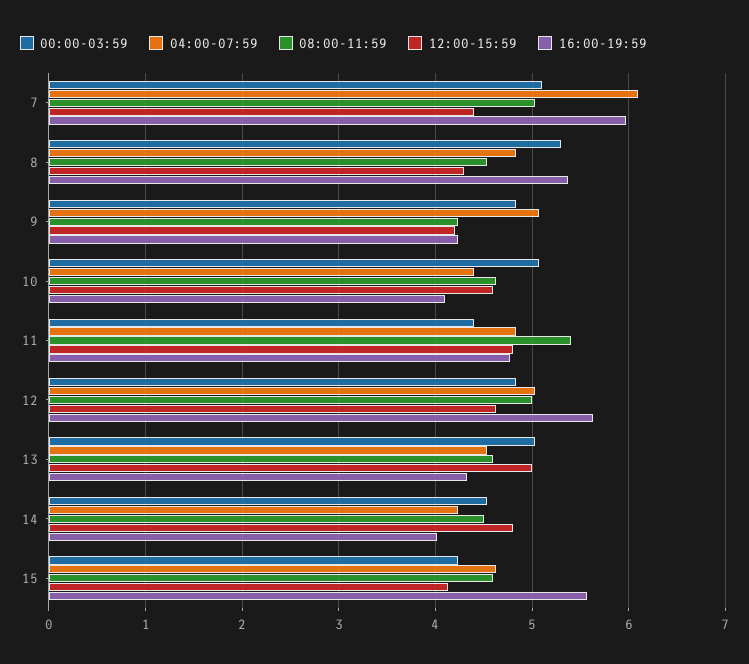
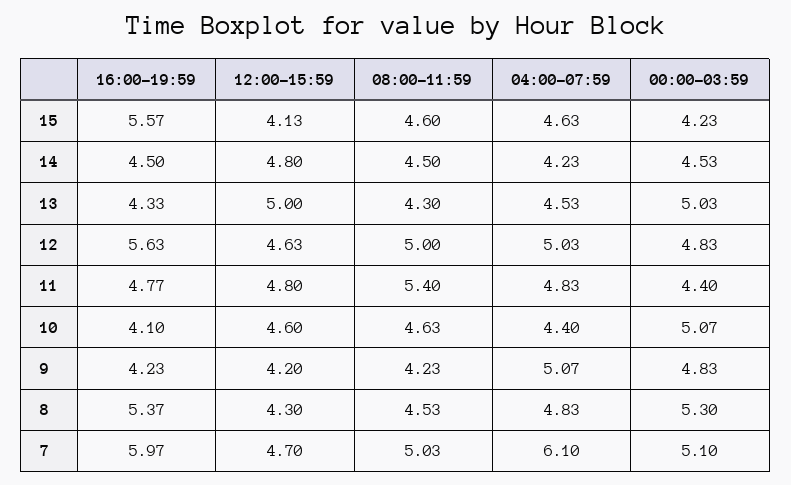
  {
    "00:00-03:59": {
      "7": 5.1,
      "8": 5.3,
      "9": 4.83,
      "10": 5.07,
      "11": 4.4,
      "12": 4.83,
      "13": 5.03,
      "14": 4.53,
      "15": 4.23
    },
    "04:00-07:59": {
      "7": 6.1,
      "8": 4.83,
      "9": 5.07,
      "10": 4.4,
      "11": 4.83,
      "12": 5.03,
      "13": 4.53,
      "14": 4.23,
      "15": 4.63
    },
    "08:00-11:59": {
      "7": 5.03,
      "8": 4.53,
      "9": 4.23,
      "10": 4.63,
      "11": 5.4,
      "12": 5,
-     "13": 4.6,
+     "13": 4.3,
      "14": 4.5,
      "15": 4.6
    },
    "12:00-15:59": {
-     "7": 4.4,
+     "7": 4.7,
      "8": 4.3,
      "9": 4.2,
      "10": 4.6,
      "11": 4.8,
      "12": 4.63,
      "13": 5,
      "14": 4.8,
      "15": 4.13
    },
    "16:00-19:59": {
      "7": 5.97,
      "8": 5.37,
      "9": 4.23,
      "10": 4.1,
      "11": 4.77,
      "12": 5.63,
      "13": 4.33,
-     "14": 4,
+     "14": 4.5,
      "15": 5.57
    }
  }

